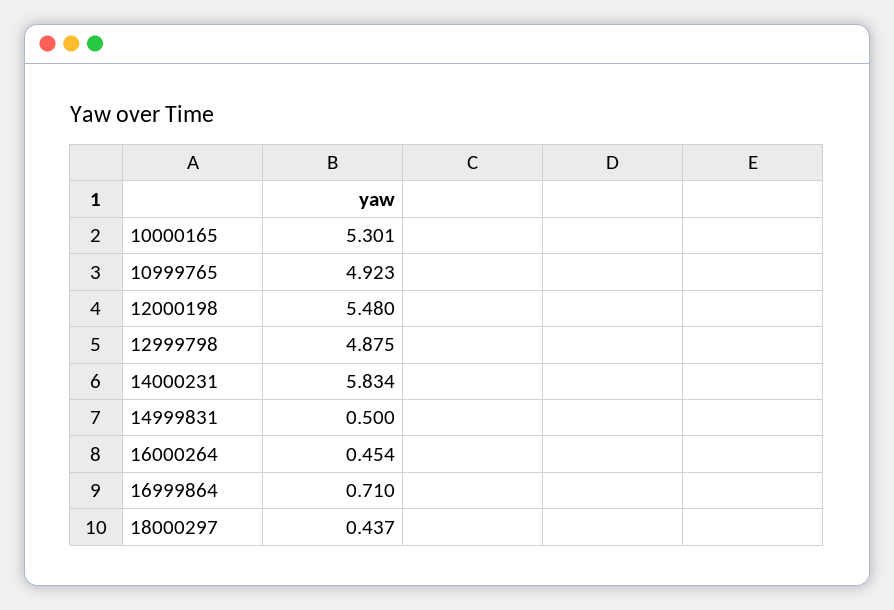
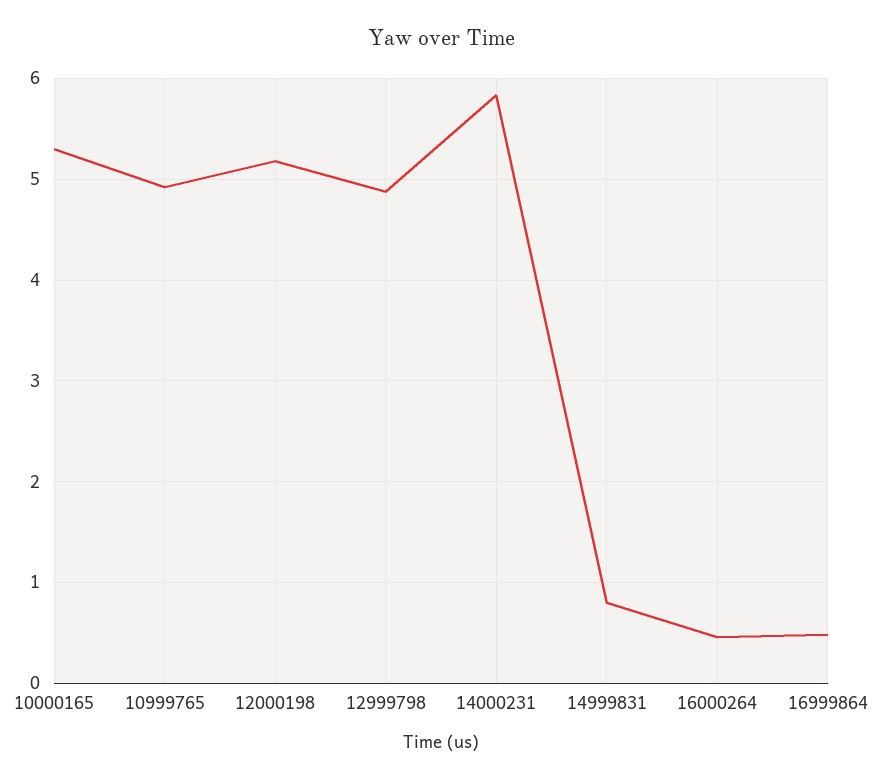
  {
    "10000165": 5.301,
    "10999765": 4.923,
-   "12000198": 5.48,
+   "12000198": 5.2,
    "12999798": 4.875,
    "14000231": 5.834,
-   "14999831": 0.5,
+   "14999831": 0.8,
    "16000264": 0.454,
-   "16999864": 0.71,
+   "16999864": 0.5
-   "18000297": 0.437
  }

